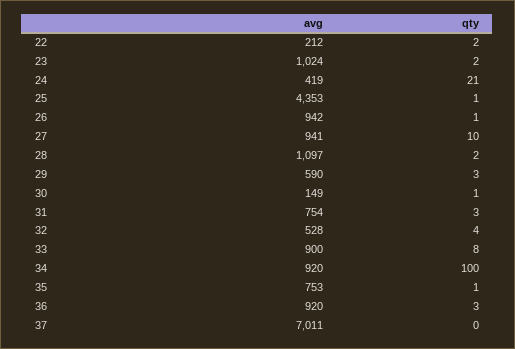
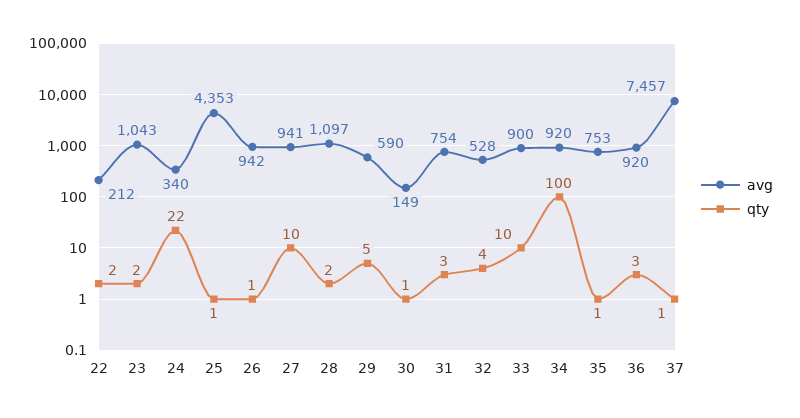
  {
    "avg": {
      "22": 212,
-     "23": 1024,
+     "23": 1043,
-     "24": 419,
+     "24": 340,
      "25": 4353,
      "26": 942,
      "27": 941,
      "28": 1097,
      "29": 590,
      "30": 149,
      "31": 754,
      "32": 528,
      "33": 900,
      "34": 920,
      "35": 753,
      "36": 920,
-     "37": 7011
+     "37": 7457
    },
    "qty": {
      "22": 2,
      "23": 2,
-     "24": 21,
+     "24": 22,
      "25": 1,
      "26": 1,
      "27": 10,
      "28": 2,
-     "29": 3,
+     "29": 5,
      "30": 1,
      "31": 3,
      "32": 4,
-     "33": 8,
+     "33": 10,
      "34": 100,
      "35": 1,
      "36": 3,
-     "37": 0
+     "37": 1
    }
  }

